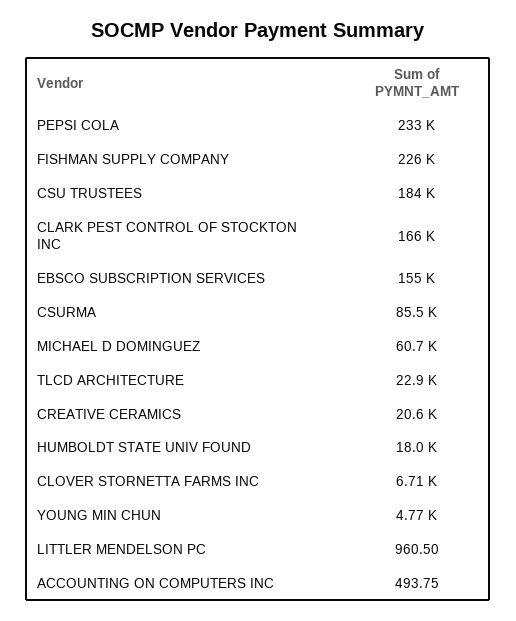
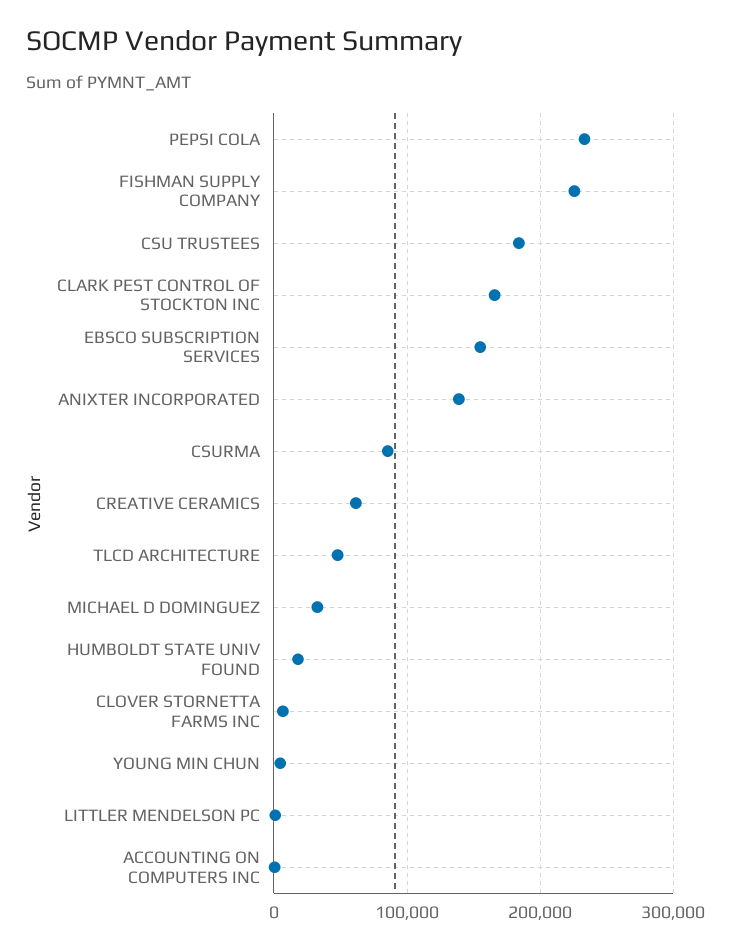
  {
    "PEPSI COLA": 233000,
    "FISHMAN SUPPLY COMPANY": 226000,
    "CSU TRUSTEES": 184000,
    "CLARK PEST CONTROL OF STOCKTON INC": 166000,
    "EBSCO SUBSCRIPTION SERVICES": 155000,
    "CSURMA": 85500,
-   "MICHAEL D DOMINGUEZ": 60700,
+   "MICHAEL D DOMINGUEZ": 30000,
-   "TLCD ARCHITECTURE": 22900,
+   "TLCD ARCHITECTURE": 50000,
-   "CREATIVE CERAMICS": 20600,
+   "CREATIVE CERAMICS": 60000,
    "HUMBOLDT STATE UNIV FOUND": 18000,
    "CLOVER STORNETTA FARMS INC": 6710,
    "YOUNG MIN CHUN": 4770,
    "LITTLER MENDELSON PC": 960.5,
-   "ACCOUNTING ON COMPUTERS INC": 493.75
+   "ACCOUNTING ON COMPUTERS INC": 493.75,
+   "ANIXTER INCORPORATED": 140000
  }

